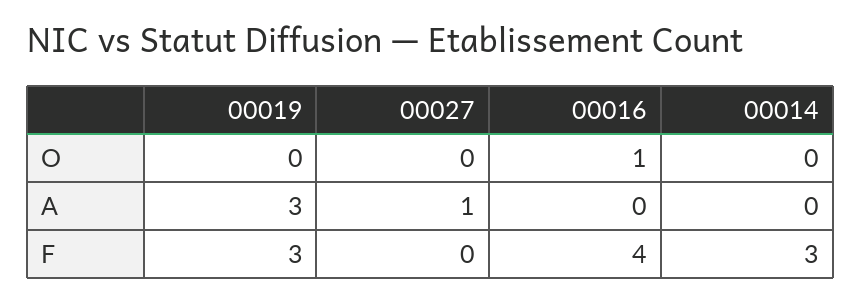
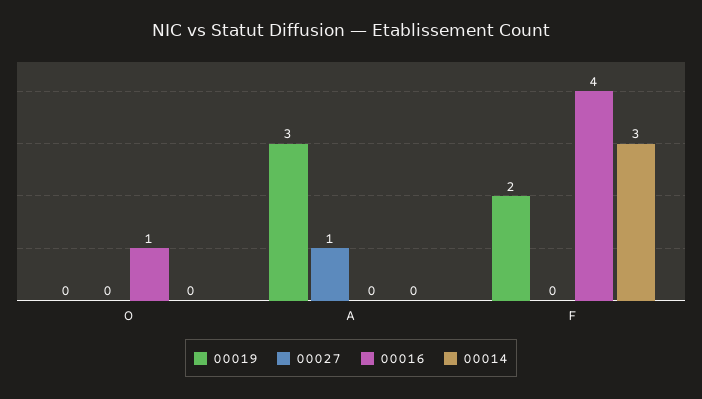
  {
    "00019": {
      "O": 0,
      "A": 3,
-     "F": 3
+     "F": 2
    },
    "00027": {
      "O": 0,
      "A": 1,
      "F": 0
    },
    "00016": {
      "O": 1,
      "A": 0,
      "F": 4
    },
    "00014": {
      "O": 0,
      "A": 0,
      "F": 3
    }
  }

